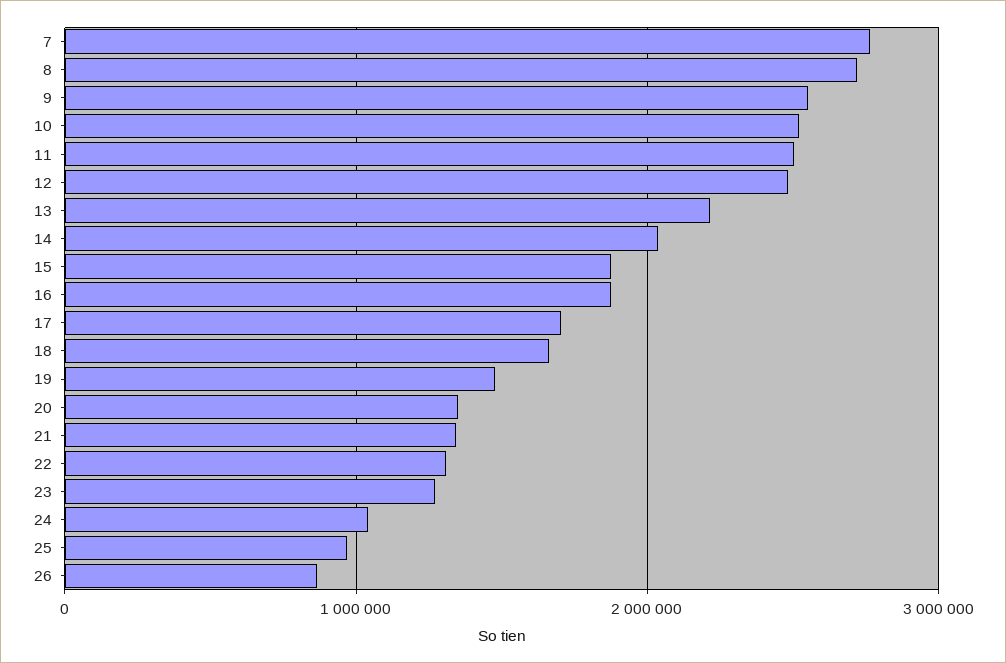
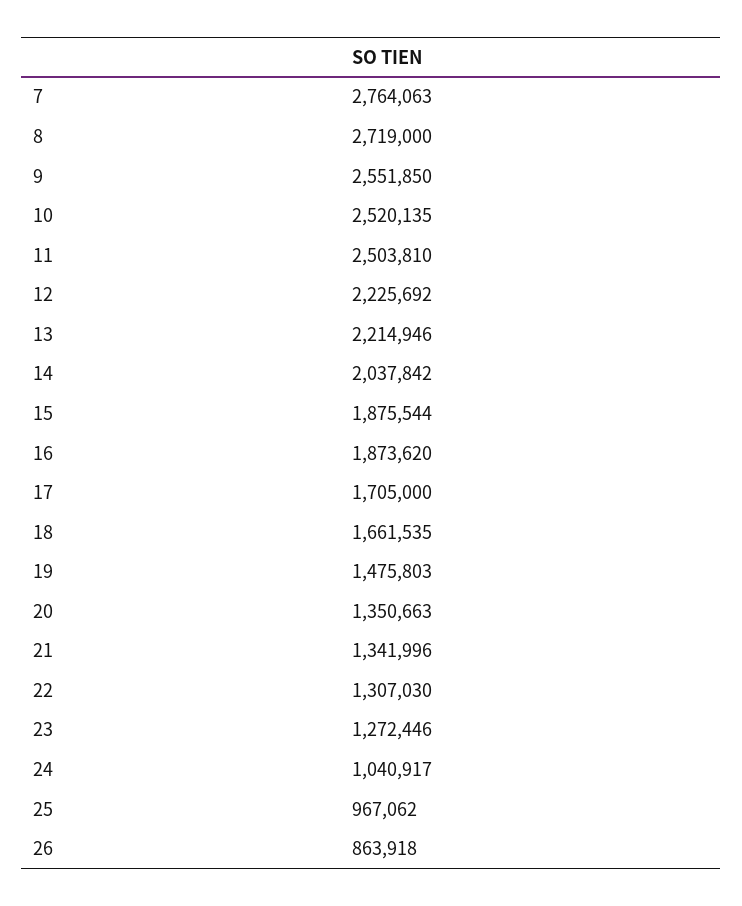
  {
    "7": 2764063,
    "8": 2719000,
    "9": 2551850,
    "10": 2520135,
    "11": 2503810,
-   "12": 2500000,
+   "12": 2225692,
    "13": 2214946,
    "14": 2037842,
    "15": 1875544,
    "16": 1873620,
    "17": 1705000,
    "18": 1661535,
    "19": 1475803,
    "20": 1350663,
    "21": 1341996,
    "22": 1307030,
    "23": 1272446,
    "24": 1040917,
    "25": 967062,
    "26": 863918
  }

